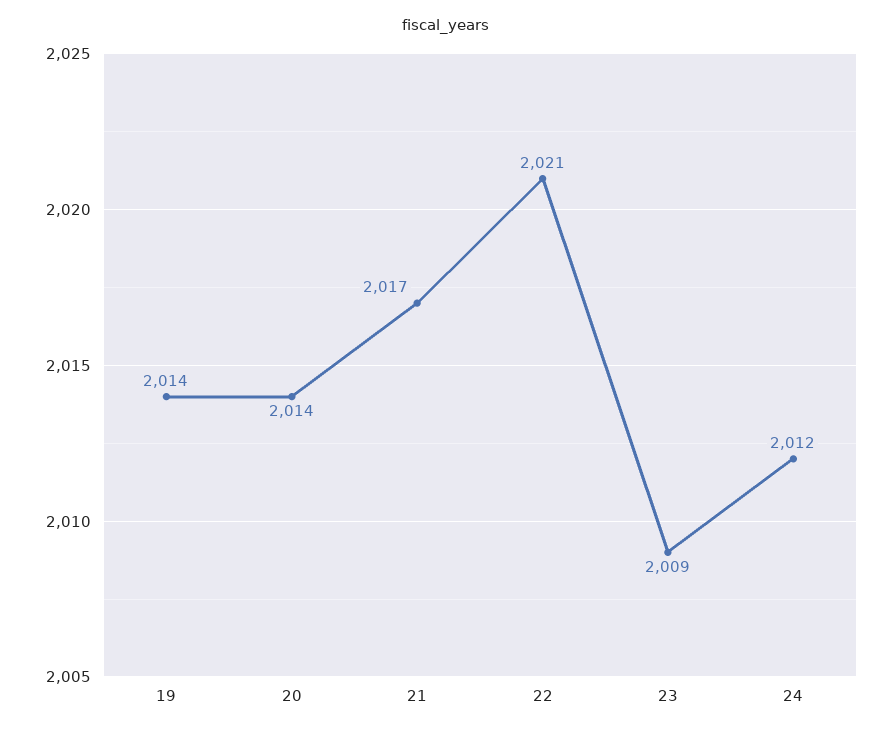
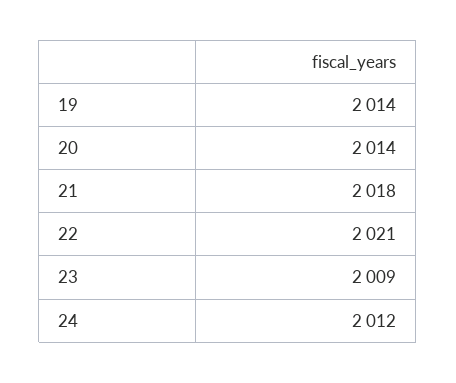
  {
    "19": 2014,
    "20": 2014,
-   "21": 2017,
+   "21": 2018,
    "22": 2021,
    "23": 2009,
    "24": 2012
  }

